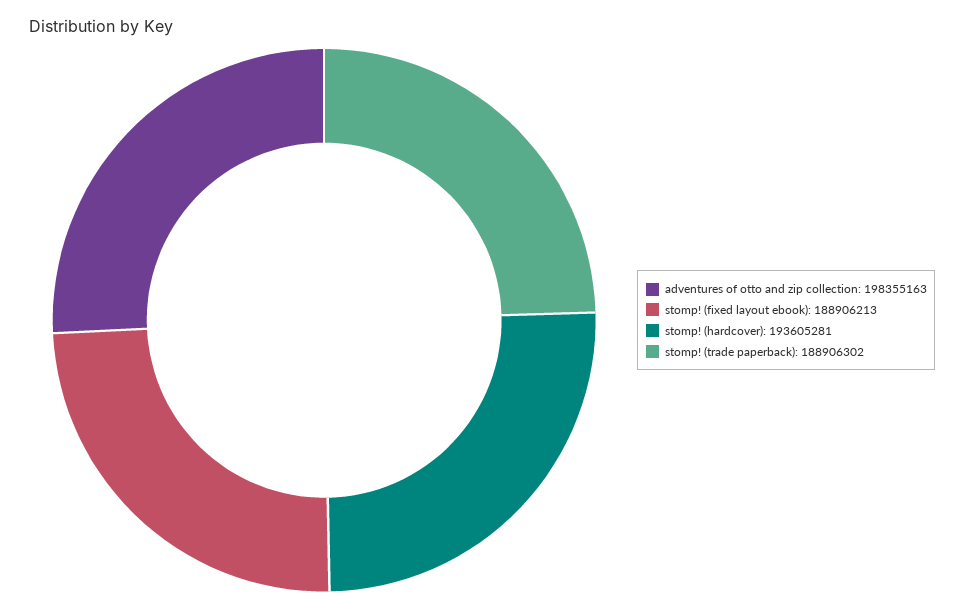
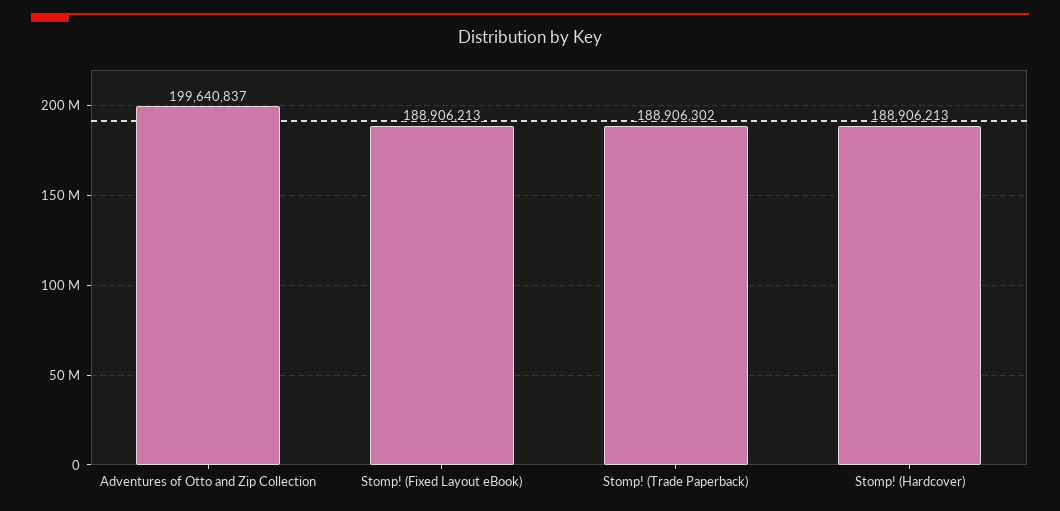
  {
-   "adventures of otto and zip collection": 198355163,
+   "adventures of otto and zip collection": 199640837,
    "stomp! (fixed layout ebook)": 188906213,
-   "stomp! (hardcover)": 193605281,
+   "stomp! (hardcover)": 188906213,
    "stomp! (trade paperback)": 188906302
  }

